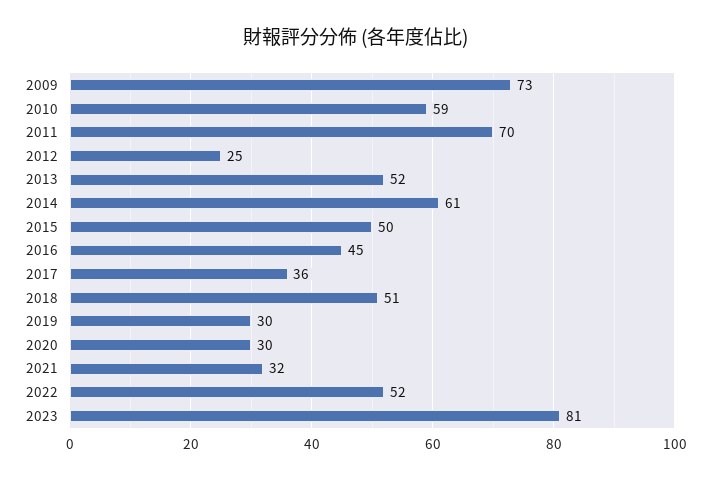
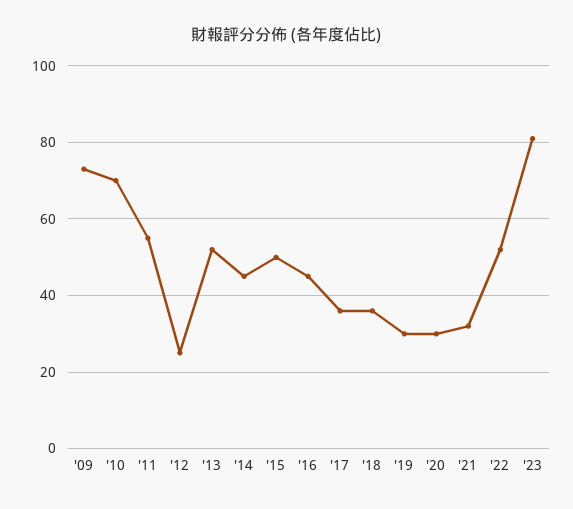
  {
    "2009": 73,
-   "2010": 59,
+   "2010": 70,
-   "2011": 70,
+   "2011": 55,
    "2012": 25,
    "2013": 52,
-   "2014": 61,
+   "2014": 45,
    "2015": 50,
    "2016": 45,
    "2017": 36,
-   "2018": 51,
+   "2018": 35,
    "2019": 30,
    "2020": 30,
    "2021": 32,
    "2022": 52,
    "2023": 81
  }

